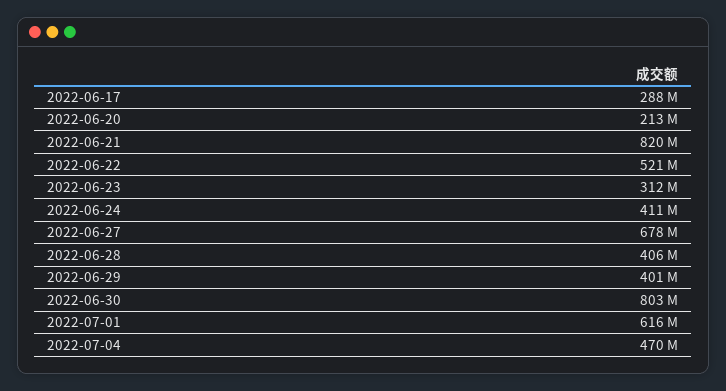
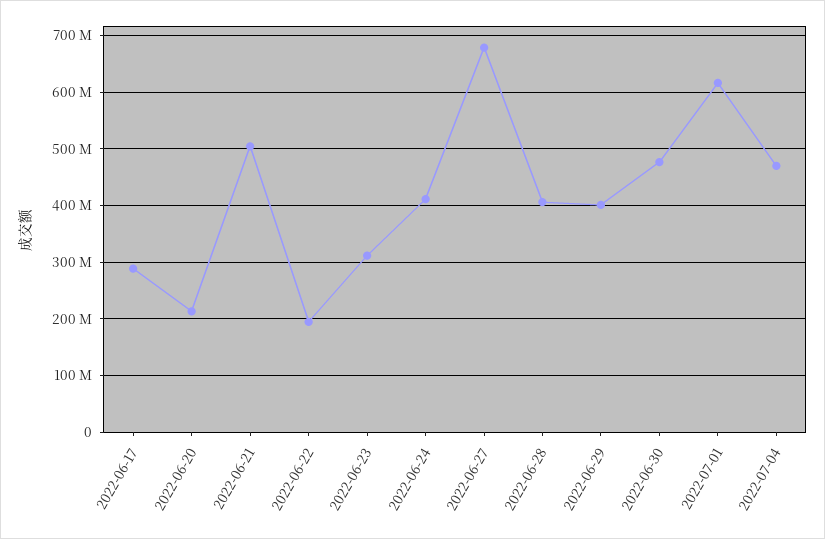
  {
    "2022-06-17": 288000000,
    "2022-06-20": 213000000,
-   "2022-06-21": 820000000,
+   "2022-06-21": 500000000,
-   "2022-06-22": 521000000,
+   "2022-06-22": 200000000,
    "2022-06-23": 312000000,
    "2022-06-24": 411000000,
    "2022-06-27": 678000000,
    "2022-06-28": 406000000,
    "2022-06-29": 401000000,
-   "2022-06-30": 803000000,
+   "2022-06-30": 480000000,
    "2022-07-01": 616000000,
    "2022-07-04": 470000000
  }

